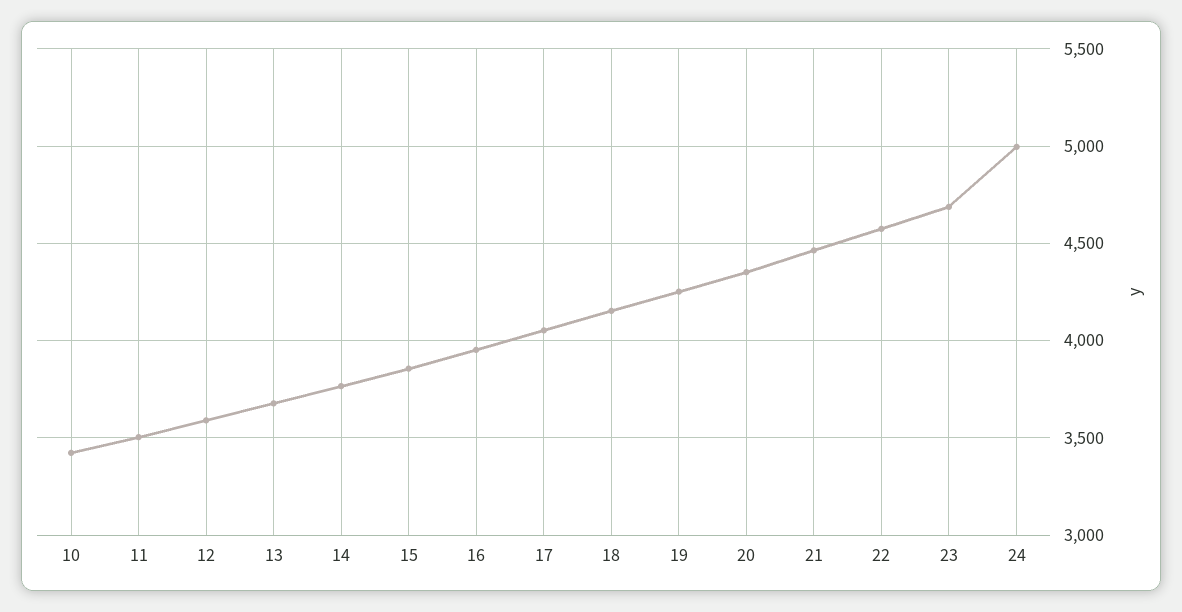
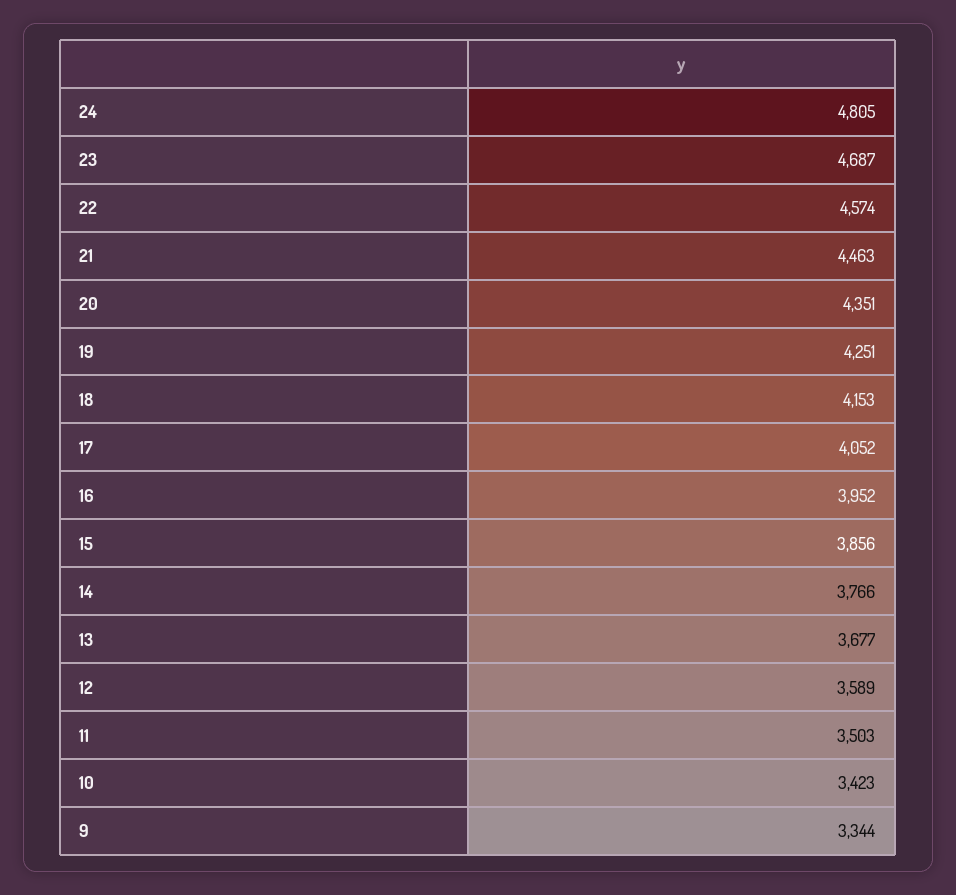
  {
    "10": 3423,
    "11": 3503,
    "12": 3589,
    "13": 3677,
    "14": 3766,
    "15": 3856,
    "16": 3952,
    "17": 4052,
    "18": 4153,
    "19": 4251,
    "20": 4351,
    "21": 4463,
    "22": 4574,
    "23": 4687,
-   "24": 5000
+   "24": 4805,
+   "9": 3344
  }

